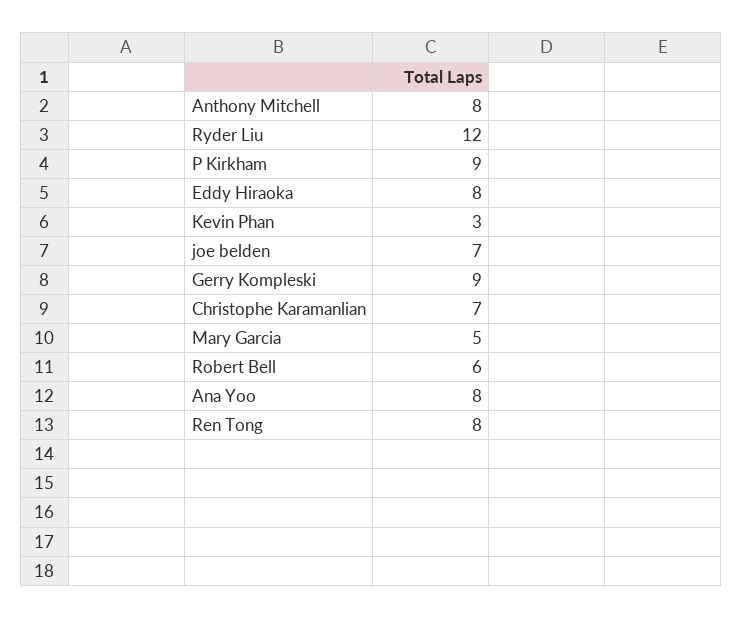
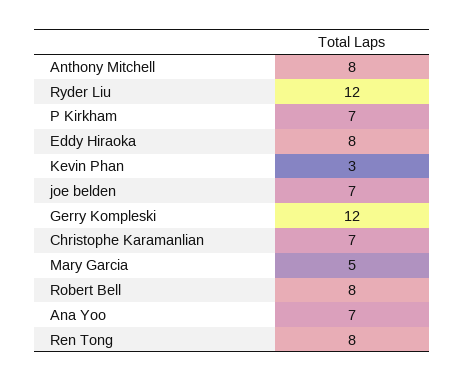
  {
    "Anthony Mitchell": 8,
    "Ryder Liu": 12,
-   "P Kirkham": 9,
+   "P Kirkham": 7,
    "Eddy Hiraoka": 8,
    "Kevin Phan": 3,
    "joe belden": 7,
-   "Gerry Kompleski": 9,
+   "Gerry Kompleski": 12,
    "Christophe Karamanlian": 7,
    "Mary Garcia": 5,
-   "Robert Bell": 6,
+   "Robert Bell": 8,
-   "Ana Yoo": 8,
+   "Ana Yoo": 7,
    "Ren Tong": 8
  }

